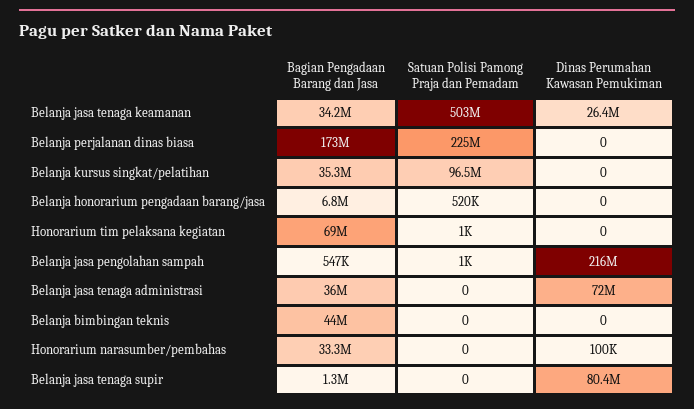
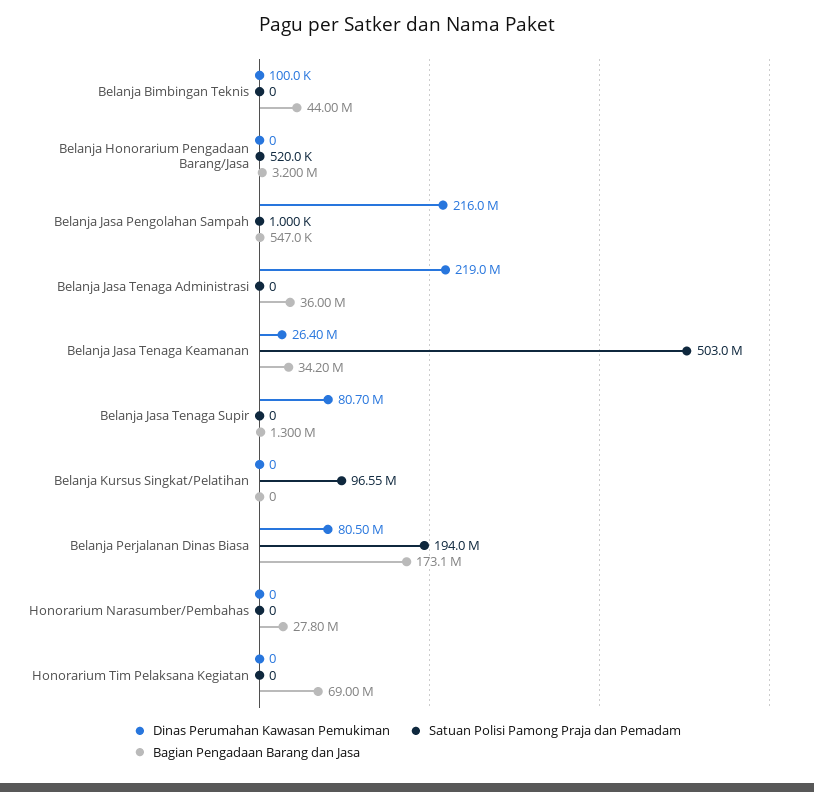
  {
    "Bagian Pengadaan Barang dan Jasa": {
      "Belanja jasa tenaga keamanan": 34200000,
      "Belanja perjalanan dinas biasa": 173100000,
-     "Belanja kursus singkat/pelatihan": 35300000,
+     "Belanja kursus singkat/pelatihan": 0,
-     "Belanja honorarium pengadaan barang/jasa": 6800000,
+     "Belanja honorarium pengadaan barang/jasa": 3200000,
      "Honorarium tim pelaksana kegiatan": 69000000,
      "Belanja jasa pengolahan sampah": 547000,
      "Belanja jasa tenaga administrasi": 36000000,
      "Belanja bimbingan teknis": 44000000,
-     "Honorarium narasumber/pembahas": 33300000,
+     "Honorarium narasumber/pembahas": 27800000,
      "Belanja jasa tenaga supir": 1300000
    },
    "Satuan Polisi Pamong Praja dan Pemadam": {
      "Belanja jasa tenaga keamanan": 503000000,
-     "Belanja perjalanan dinas biasa": 225000000,
+     "Belanja perjalanan dinas biasa": 194000000,
      "Belanja kursus singkat/pelatihan": 96550000,
      "Belanja honorarium pengadaan barang/jasa": 520000,
-     "Honorarium tim pelaksana kegiatan": 1000,
+     "Honorarium tim pelaksana kegiatan": 0,
      "Belanja jasa pengolahan sampah": 1000,
      "Belanja jasa tenaga administrasi": 0,
      "Belanja bimbingan teknis": 0,
      "Honorarium narasumber/pembahas": 0,
      "Belanja jasa tenaga supir": 0
    },
    "Dinas Perumahan Kawasan Pemukiman": {
      "Belanja jasa tenaga keamanan": 26400000,
-     "Belanja perjalanan dinas biasa": 0,
+     "Belanja perjalanan dinas biasa": 80500000,
      "Belanja kursus singkat/pelatihan": 0,
      "Belanja honorarium pengadaan barang/jasa": 0,
      "Honorarium tim pelaksana kegiatan": 0,
      "Belanja jasa pengolahan sampah": 216000000,
-     "Belanja jasa tenaga administrasi": 72000000,
+     "Belanja jasa tenaga administrasi": 219000000,
-     "Belanja bimbingan teknis": 0,
+     "Belanja bimbingan teknis": 100000,
-     "Honorarium narasumber/pembahas": 100000,
+     "Honorarium narasumber/pembahas": 0,
-     "Belanja jasa tenaga supir": 80400000
+     "Belanja jasa tenaga supir": 80700000
    }
  }

